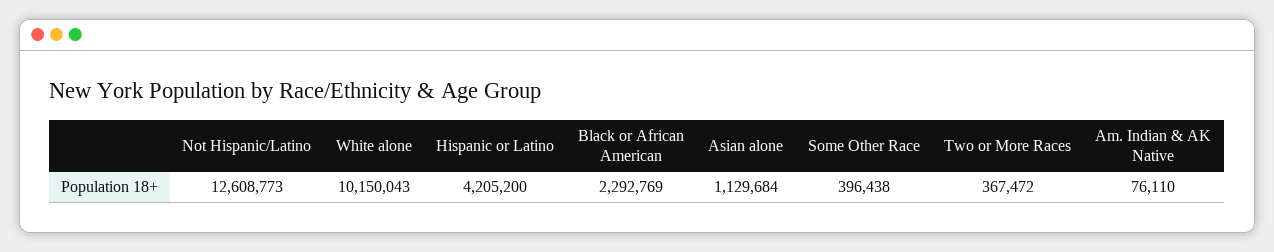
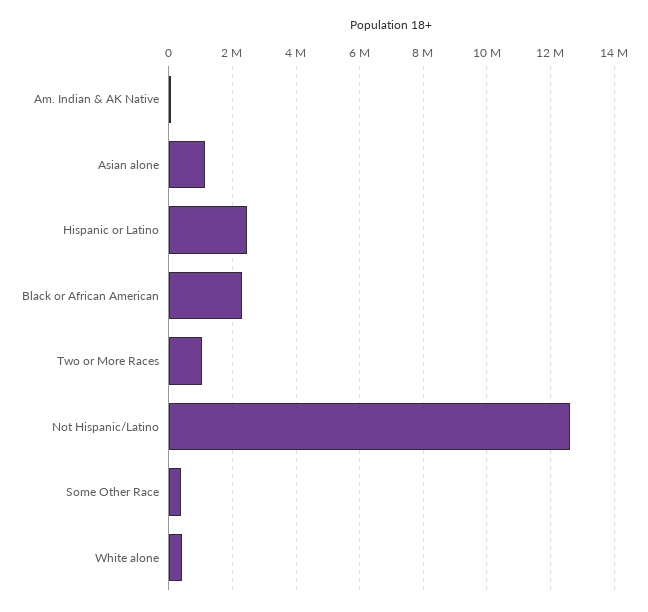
  {
    "Not Hispanic/Latino": 12608773,
-   "White alone": 10150043,
+   "White alone": 400000,
-   "Hispanic or Latino": 4205200,
+   "Hispanic or Latino": 2400000,
    "Black or African American": 2292769,
    "Asian alone": 1129684,
    "Some Other Race": 396438,
-   "Two or More Races": 367472,
+   "Two or More Races": 1000000,
    "Am. Indian & AK Native": 76110
  }

